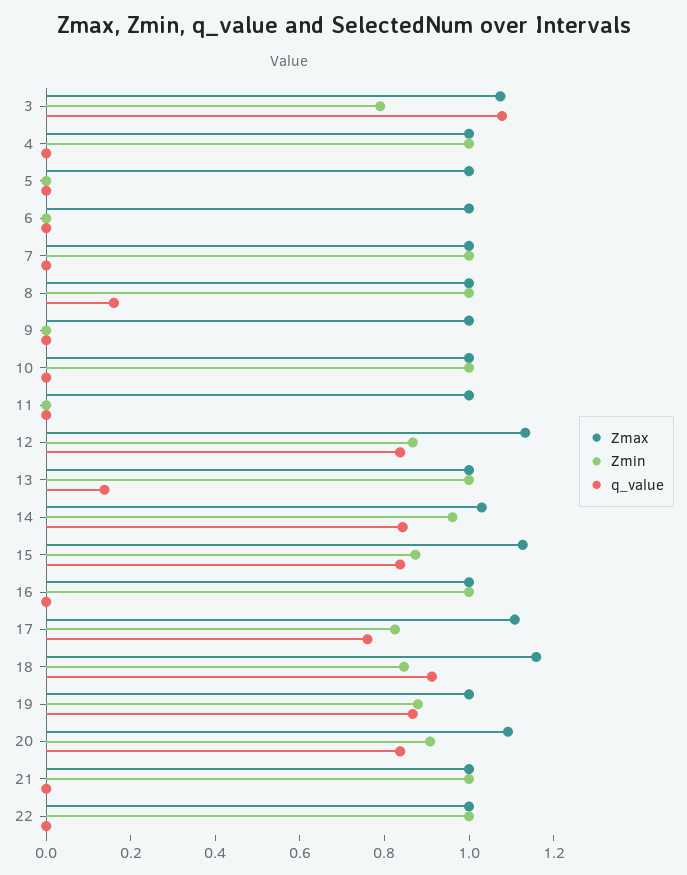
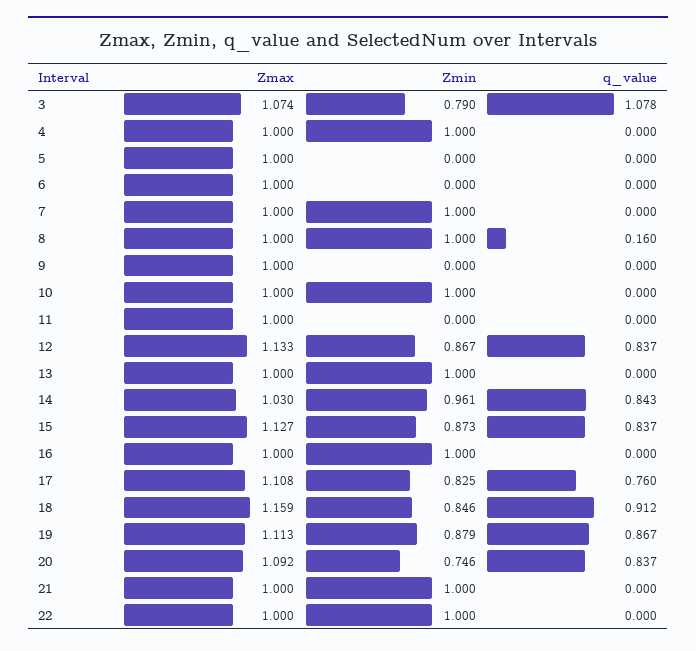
  {
    "Zmax": {
      "3": 1.074,
      "4": 1,
      "5": 1,
      "6": 1,
      "7": 1,
      "8": 1,
      "9": 1,
      "10": 1,
      "11": 1,
      "12": 1.133,
      "13": 1,
      "14": 1.03,
      "15": 1.127,
      "16": 1,
      "17": 1.108,
      "18": 1.159,
-     "19": 1,
+     "19": 1.113,
      "20": 1.092,
      "21": 1,
      "22": 1
    },
    "Zmin": {
      "3": 0.79,
      "4": 1,
      "5": 0,
      "6": 0,
      "7": 1,
      "8": 1,
      "9": 0,
      "10": 1,
      "11": 0,
      "12": 0.867,
      "13": 1,
      "14": 0.961,
      "15": 0.873,
      "16": 1,
      "17": 0.825,
      "18": 0.846,
      "19": 0.879,
-     "20": 0.9,
+     "20": 0.746,
      "21": 1,
      "22": 1
    },
    "q_value": {
      "3": 1.078,
      "4": 0,
      "5": 0,
      "6": 0,
      "7": 0,
      "8": 0.16,
      "9": 0,
      "10": 0,
      "11": 0,
      "12": 0.837,
-     "13": 0.15,
+     "13": 0,
      "14": 0.843,
      "15": 0.837,
      "16": 0,
      "17": 0.76,
      "18": 0.912,
      "19": 0.867,
      "20": 0.837,
      "21": 0,
      "22": 0
    }
  }

